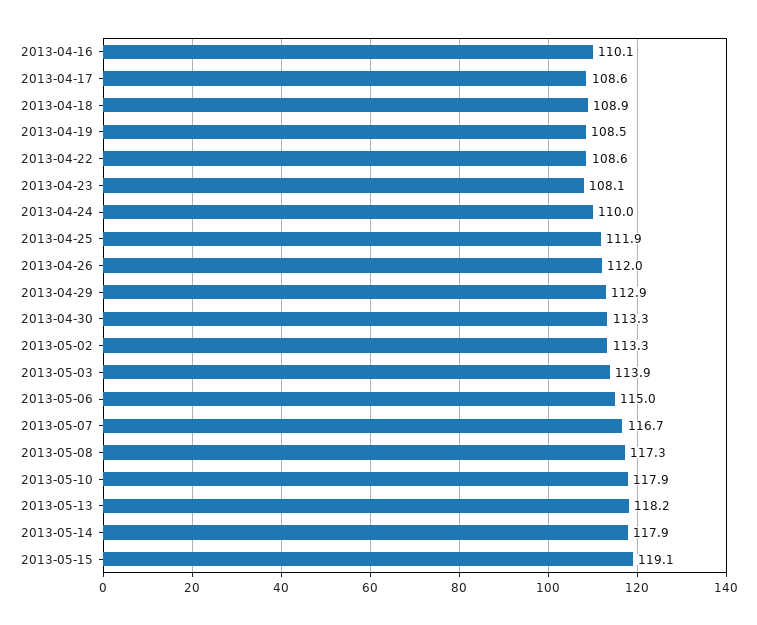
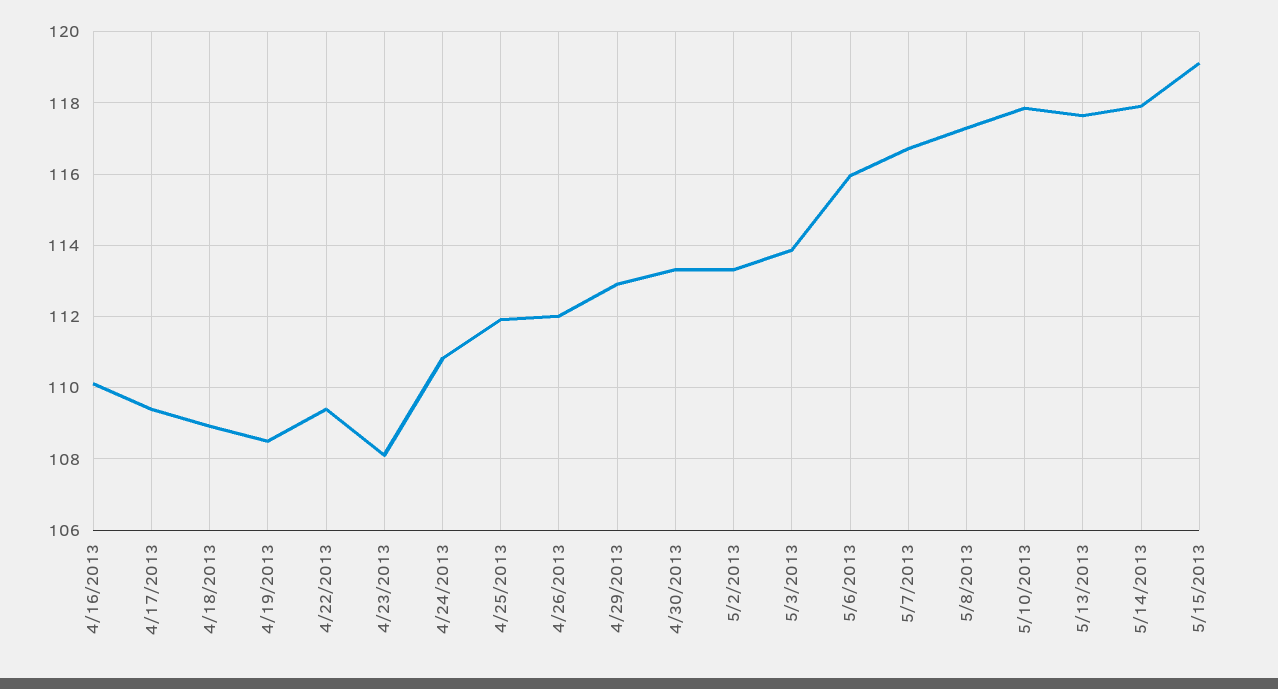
  {
    "2013-04-16": 110.1,
-   "2013-04-17": 108.6,
+   "2013-04-17": 109.4,
    "2013-04-18": 108.9,
    "2013-04-19": 108.5,
-   "2013-04-22": 108.6,
+   "2013-04-22": 109.4,
    "2013-04-23": 108.1,
-   "2013-04-24": 110,
+   "2013-04-24": 110.8,
    "2013-04-25": 111.9,
    "2013-04-26": 112,
    "2013-04-29": 112.9,
    "2013-04-30": 113.3,
    "2013-05-02": 113.3,
    "2013-05-03": 113.9,
-   "2013-05-06": 115,
+   "2013-05-06": 116,
    "2013-05-07": 116.7,
    "2013-05-08": 117.3,
    "2013-05-10": 117.9,
-   "2013-05-13": 118.2,
+   "2013-05-13": 117.6,
    "2013-05-14": 117.9,
    "2013-05-15": 119.1
  }

